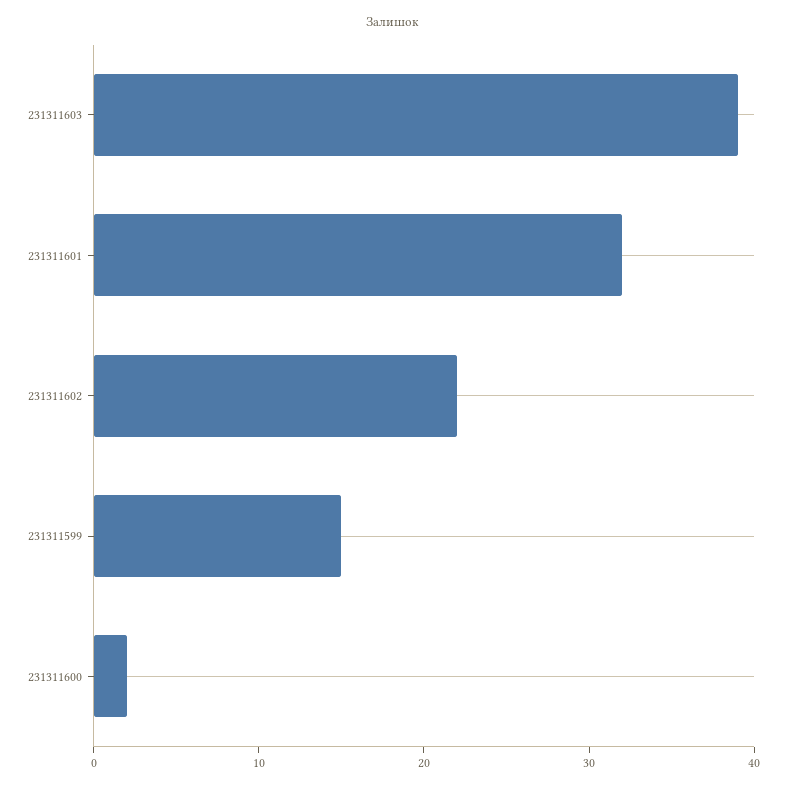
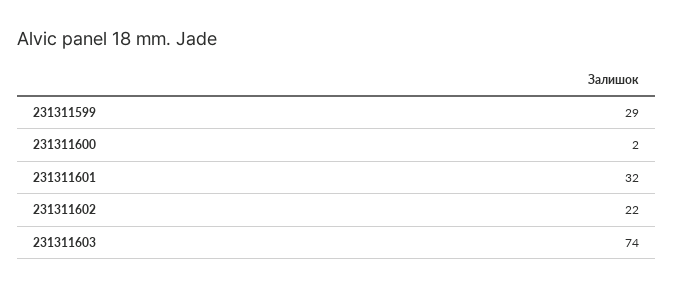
  {
-   "231311603": 39,
+   "231311603": 74,
    "231311601": 32,
    "231311602": 22,
-   "231311599": 15,
+   "231311599": 29,
    "231311600": 2
  }

